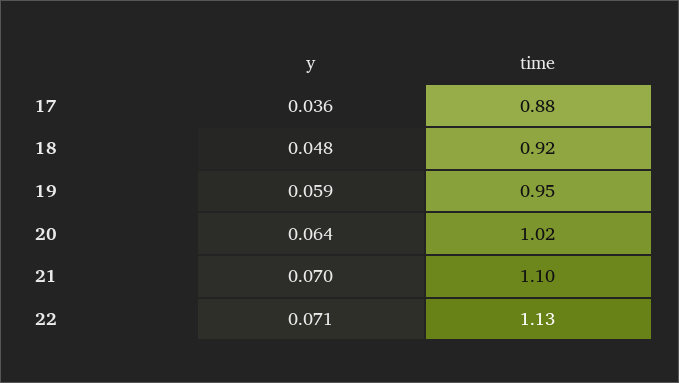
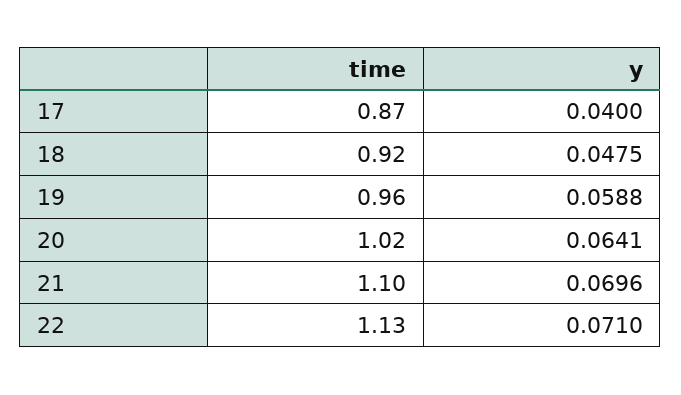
  {
    "y": {
-     "17": 0.036,
+     "17": 0.04,
      "18": 0.0475,
      "19": 0.0588,
      "20": 0.0641,
      "21": 0.0696,
      "22": 0.071
    },
    "time": {
-     "17": 0.88,
+     "17": 0.87,
      "18": 0.92,
-     "19": 0.95,
+     "19": 0.96,
      "20": 1.02,
      "21": 1.1,
      "22": 1.13
    }
  }

